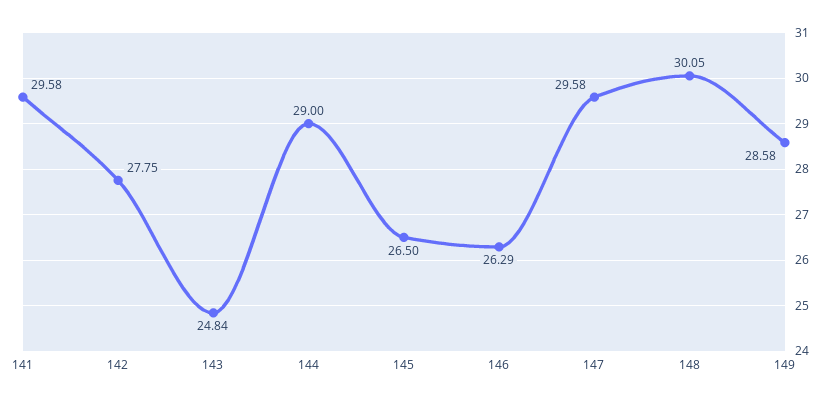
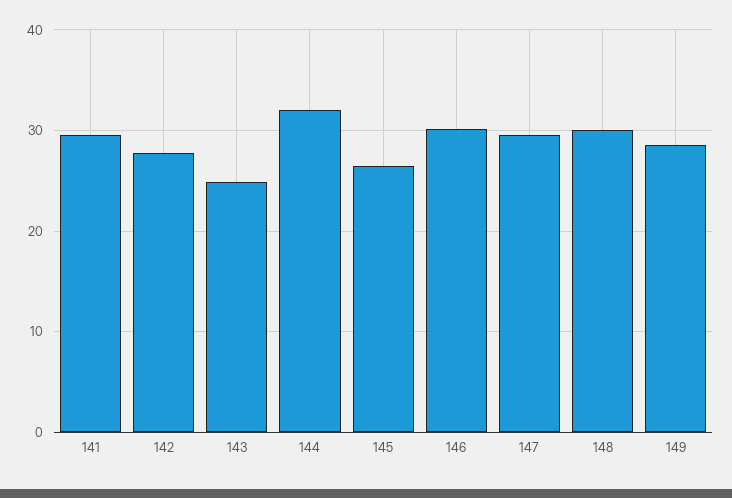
  {
    "141": 29.58,
    "142": 27.75,
    "143": 24.84,
-   "144": 29,
+   "144": 32,
    "145": 26.5,
-   "146": 26.29,
+   "146": 30,
    "147": 29.58,
    "148": 30.05,
    "149": 28.58
  }

